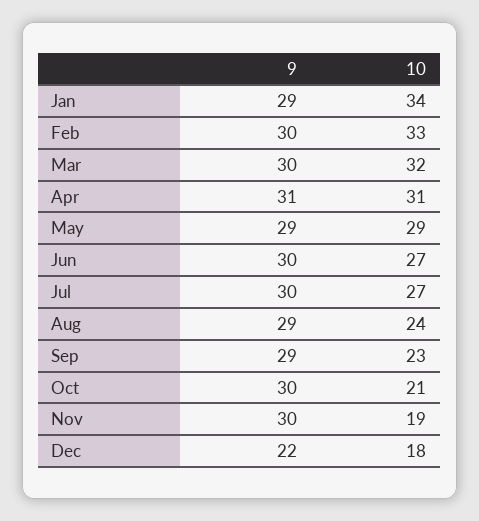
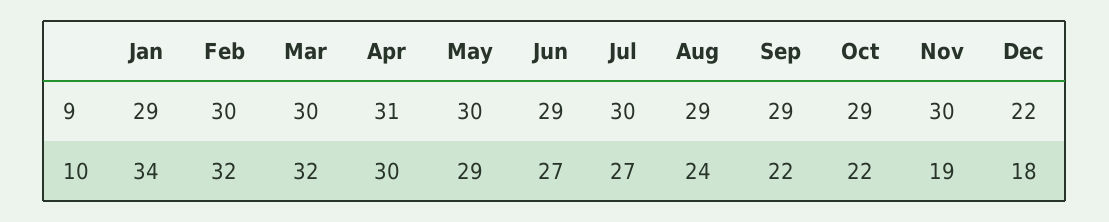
  {
    "9": {
      "Jan": 29,
      "Feb": 30,
      "Mar": 30,
      "Apr": 31,
-     "May": 29,
+     "May": 30,
-     "Jun": 30,
+     "Jun": 29,
      "Jul": 30,
      "Aug": 29,
      "Sep": 29,
-     "Oct": 30,
+     "Oct": 29,
      "Nov": 30,
      "Dec": 22
    },
    "10": {
      "Jan": 34,
-     "Feb": 33,
+     "Feb": 32,
      "Mar": 32,
-     "Apr": 31,
+     "Apr": 30,
      "May": 29,
      "Jun": 27,
      "Jul": 27,
      "Aug": 24,
-     "Sep": 23,
+     "Sep": 22,
-     "Oct": 21,
+     "Oct": 22,
      "Nov": 19,
      "Dec": 18
    }
  }

